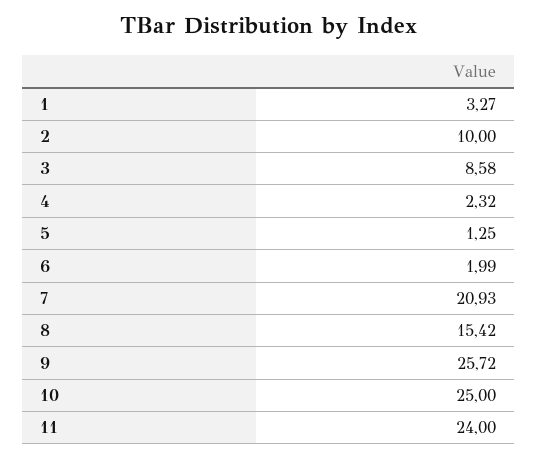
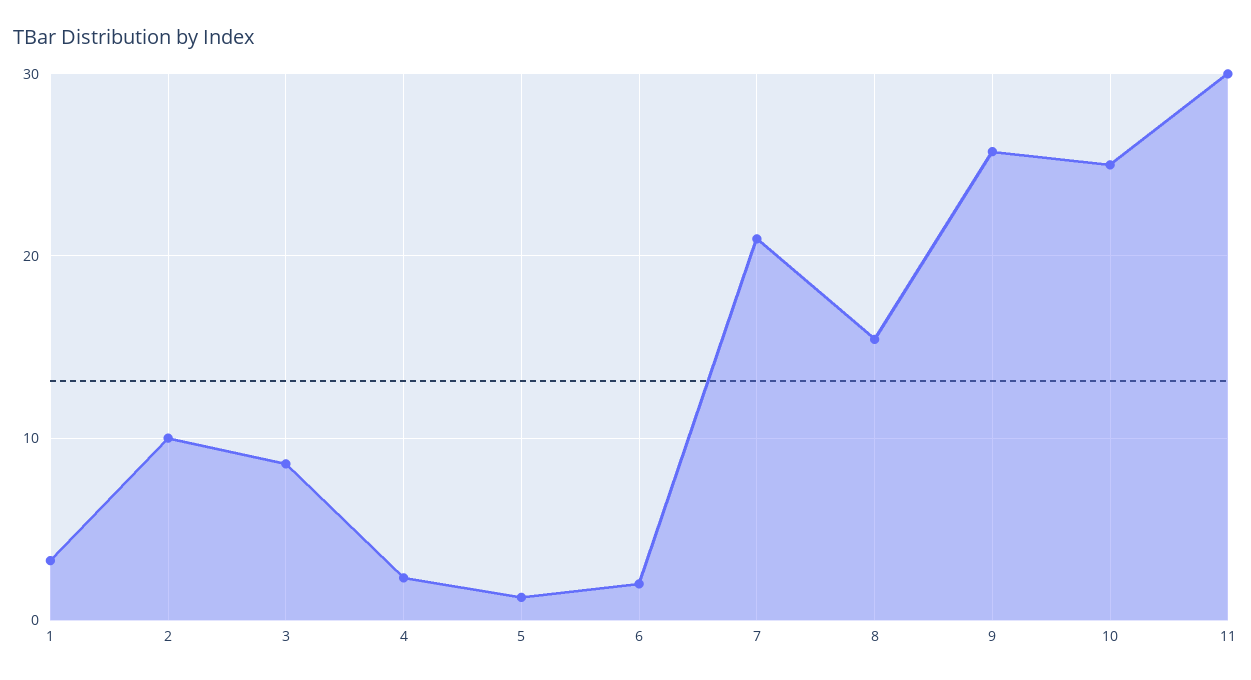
  {
    "1": 3.27,
    "2": 10,
    "3": 8.58,
    "4": 2.32,
    "5": 1.25,
    "6": 1.99,
    "7": 20.93,
    "8": 15.42,
    "9": 25.72,
    "10": 25,
-   "11": 24
+   "11": 30
  }

